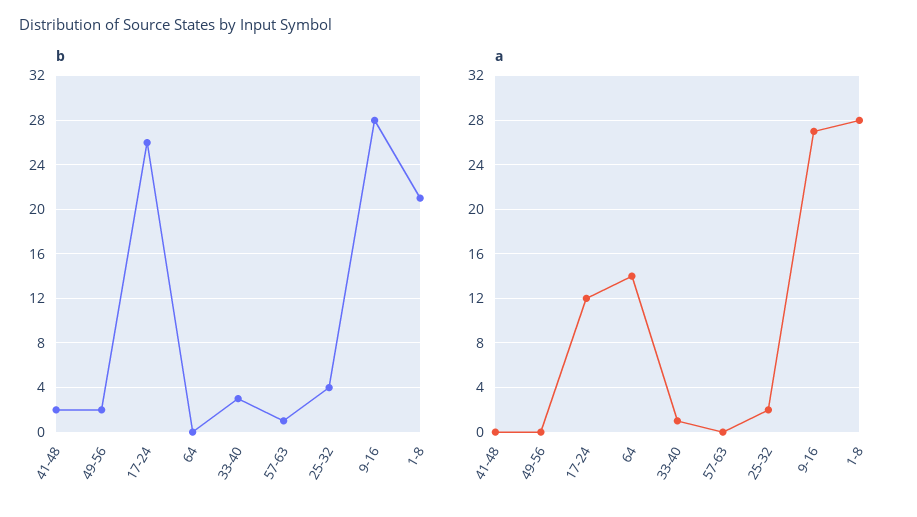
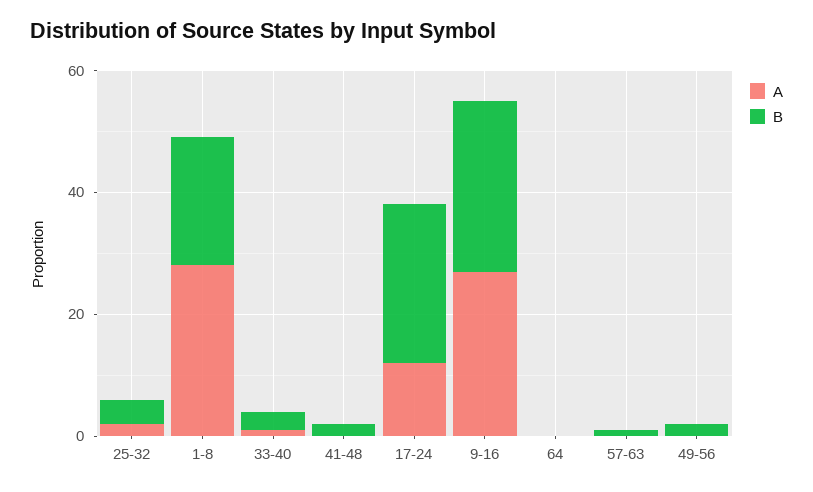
  {
    "b": {
      "41-48": 2,
      "49-56": 2,
      "17-24": 26,
      "64": 0,
      "33-40": 3,
      "57-63": 1,
      "25-32": 4,
      "9-16": 28,
      "1-8": 21
    },
    "a": {
      "41-48": 0,
      "49-56": 0,
      "17-24": 12,
-     "64": 14,
+     "64": 0,
      "33-40": 1,
      "57-63": 0,
      "25-32": 2,
      "9-16": 27,
      "1-8": 28
    }
  }

